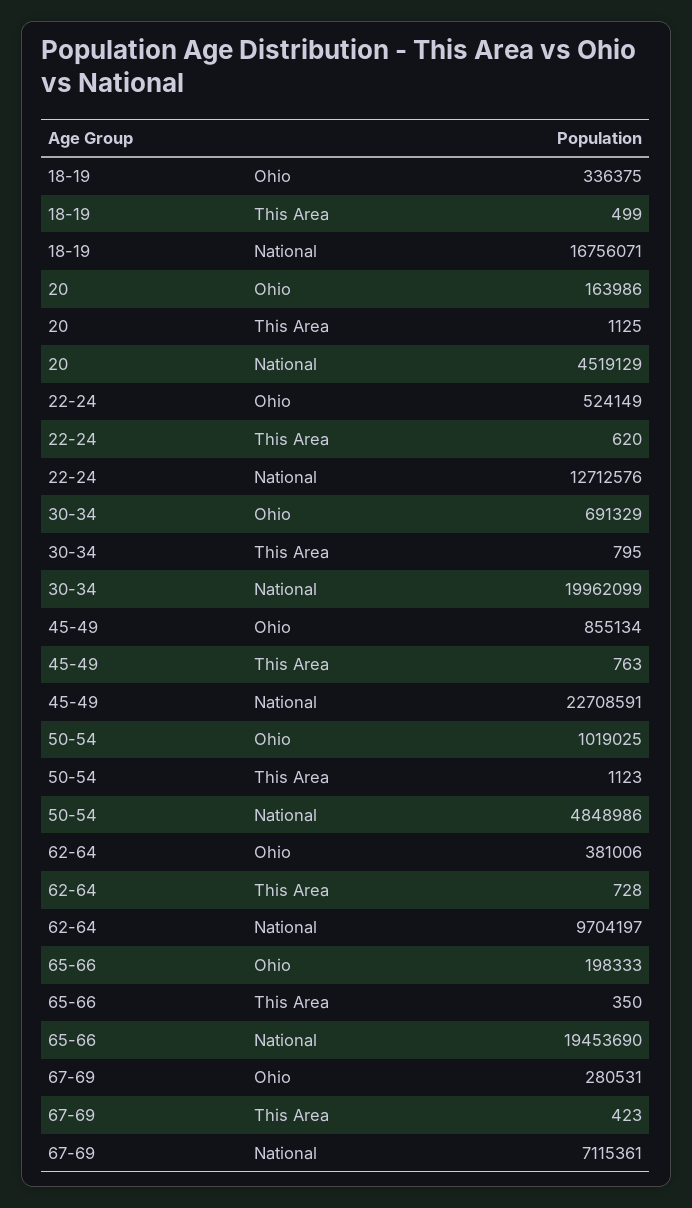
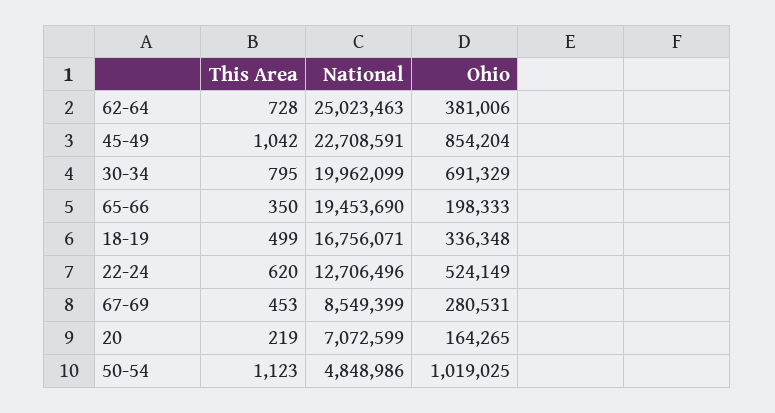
  {
    "18-19": {
-     "Ohio": 336375,
+     "Ohio": 336348,
      "This Area": 499,
      "National": 16756071
    },
    "20": {
-     "Ohio": 163986,
+     "Ohio": 164265,
-     "This Area": 1125,
+     "This Area": 219,
-     "National": 4519129
+     "National": 7072599
    },
    "22-24": {
      "Ohio": 524149,
      "This Area": 620,
-     "National": 12712576
+     "National": 12706496
    },
    "30-34": {
      "Ohio": 691329,
      "This Area": 795,
      "National": 19962099
    },
    "45-49": {
-     "Ohio": 855134,
+     "Ohio": 854204,
-     "This Area": 763,
+     "This Area": 1042,
      "National": 22708591
    },
    "50-54": {
      "Ohio": 1019025,
      "This Area": 1123,
      "National": 4848986
    },
    "62-64": {
      "Ohio": 381006,
      "This Area": 728,
-     "National": 9704197
+     "National": 25023463
    },
    "65-66": {
      "Ohio": 198333,
      "This Area": 350,
      "National": 19453690
    },
    "67-69": {
      "Ohio": 280531,
-     "This Area": 423,
+     "This Area": 453,
-     "National": 7115361
+     "National": 8549399
    }
  }

